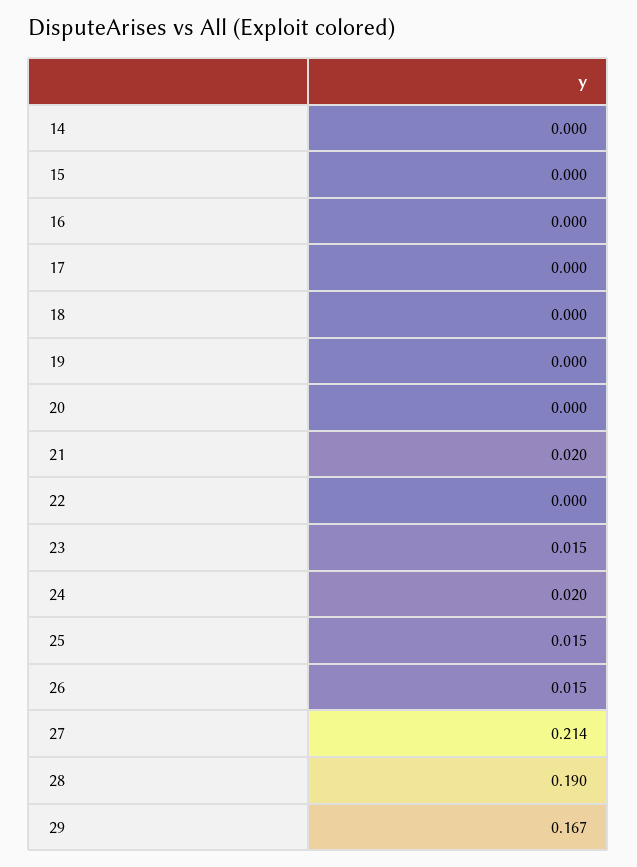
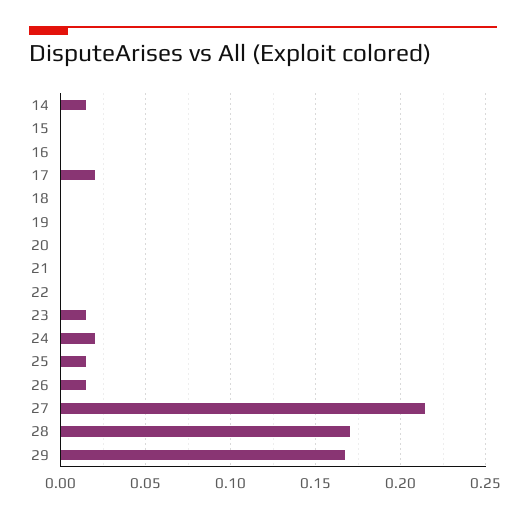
  {
-   "14": 0,
+   "14": 0.015,
    "15": 0,
    "16": 0,
-   "17": 0,
+   "17": 0.02,
    "18": 0,
    "19": 0,
    "20": 0,
-   "21": 0.02,
+   "21": 0,
    "22": 0,
    "23": 0.015,
    "24": 0.02,
    "25": 0.015,
    "26": 0.015,
    "27": 0.214,
-   "28": 0.19,
+   "28": 0.17,
    "29": 0.167
  }

